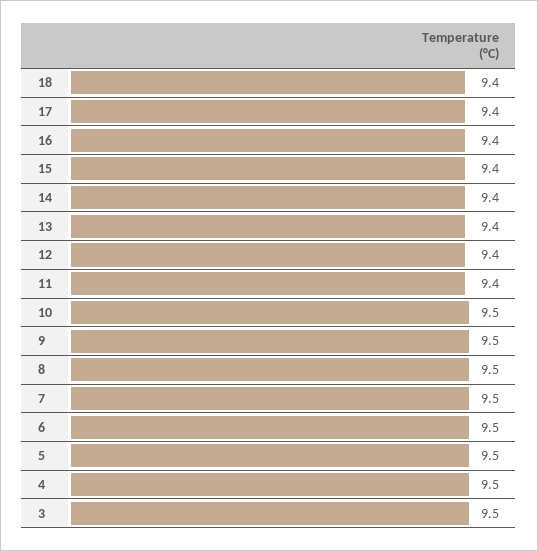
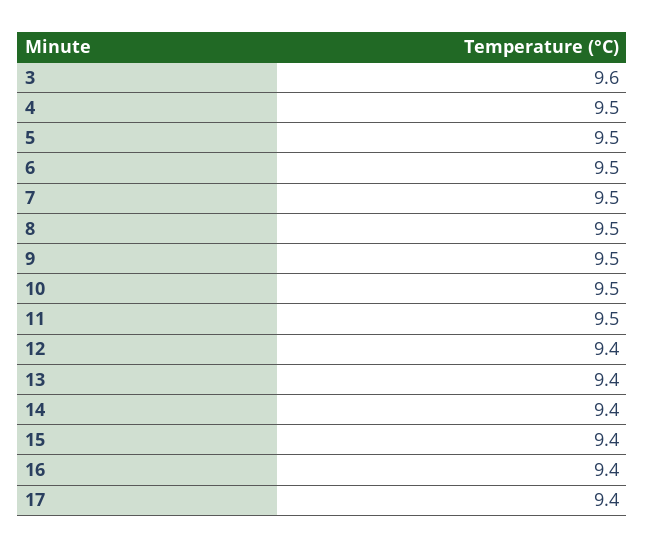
  {
-   "18": 9.4,
    "17": 9.4,
    "16": 9.4,
    "15": 9.4,
    "14": 9.4,
    "13": 9.4,
    "12": 9.4,
-   "11": 9.4,
+   "11": 9.5,
    "10": 9.5,
    "9": 9.5,
    "8": 9.5,
    "7": 9.5,
    "6": 9.5,
    "5": 9.5,
    "4": 9.5,
-   "3": 9.5
+   "3": 9.6
  }

